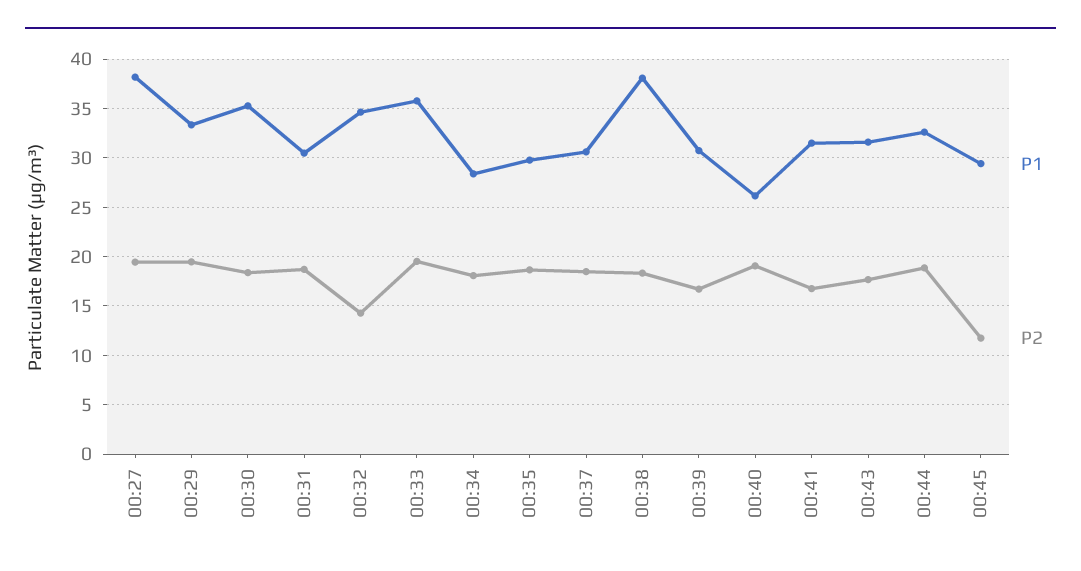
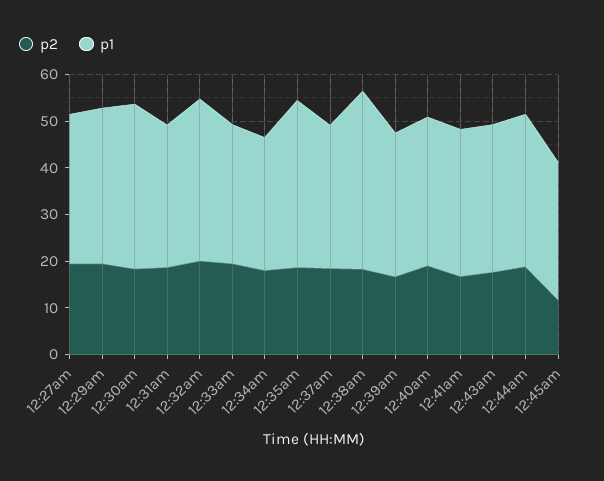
  {
    "P1": {
-     "00:27": 38,
+     "00:27": 32,
      "00:29": 33,
      "00:30": 35,
      "00:31": 31,
      "00:32": 35,
-     "00:33": 36,
+     "00:33": 30,
      "00:34": 28,
-     "00:35": 30,
+     "00:35": 36,
      "00:37": 31,
      "00:38": 38,
      "00:39": 31,
-     "00:40": 26,
+     "00:40": 32,
      "00:41": 32,
      "00:43": 32,
      "00:44": 33,
      "00:45": 29
    },
    "P2": {
      "00:27": 19,
      "00:29": 19,
      "00:30": 18,
      "00:31": 19,
-     "00:32": 14,
+     "00:32": 20,
      "00:33": 20,
      "00:34": 18,
      "00:35": 19,
      "00:37": 18,
      "00:38": 18,
      "00:39": 17,
      "00:40": 19,
      "00:41": 17,
      "00:43": 18,
      "00:44": 19,
      "00:45": 12
    }
  }

